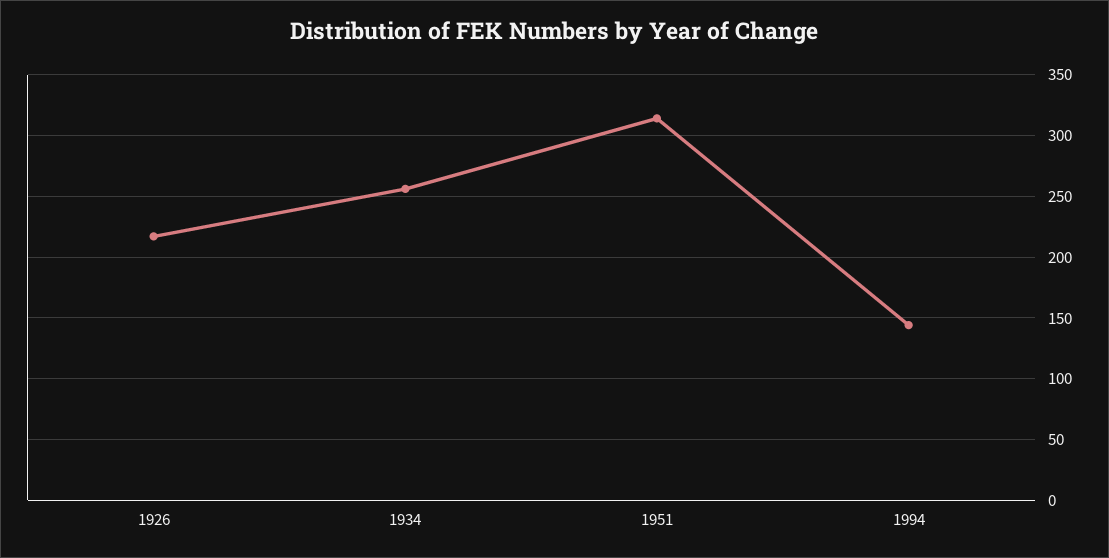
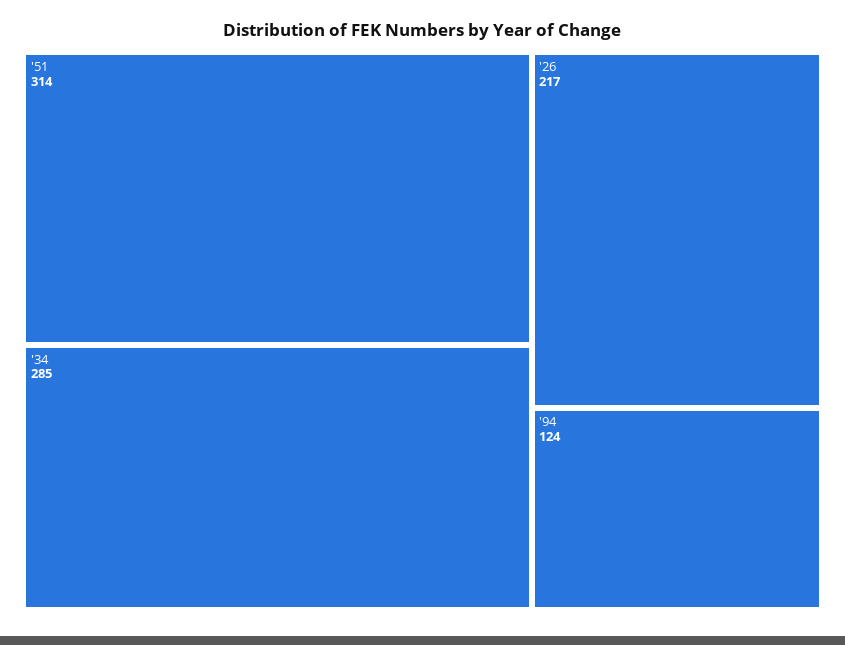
  {
    "1926": 217,
-   "1934": 255,
+   "1934": 285,
    "1951": 314,
-   "1994": 145
+   "1994": 124
  }

